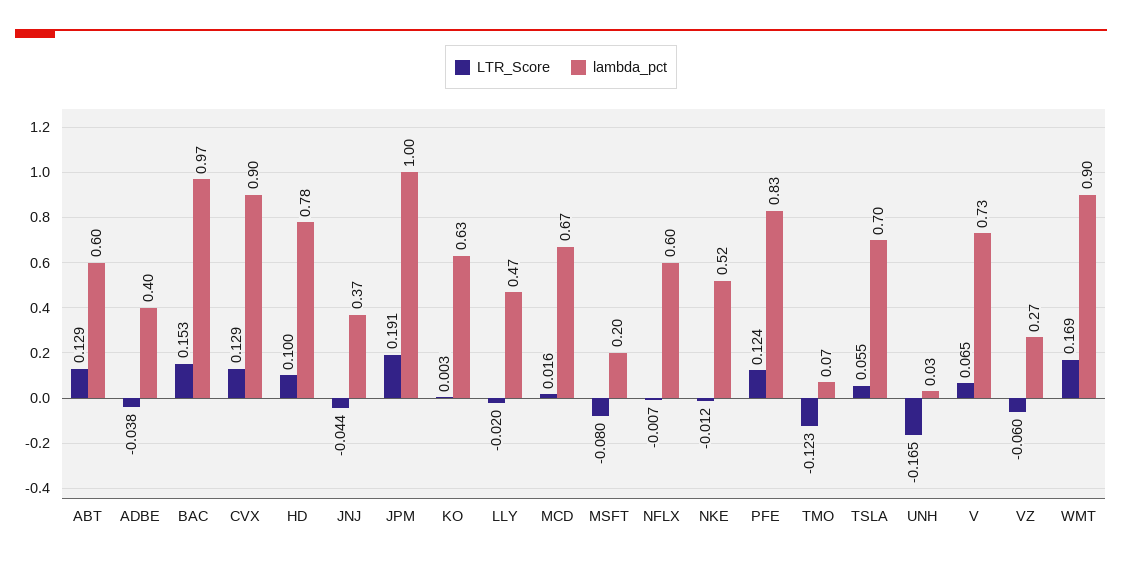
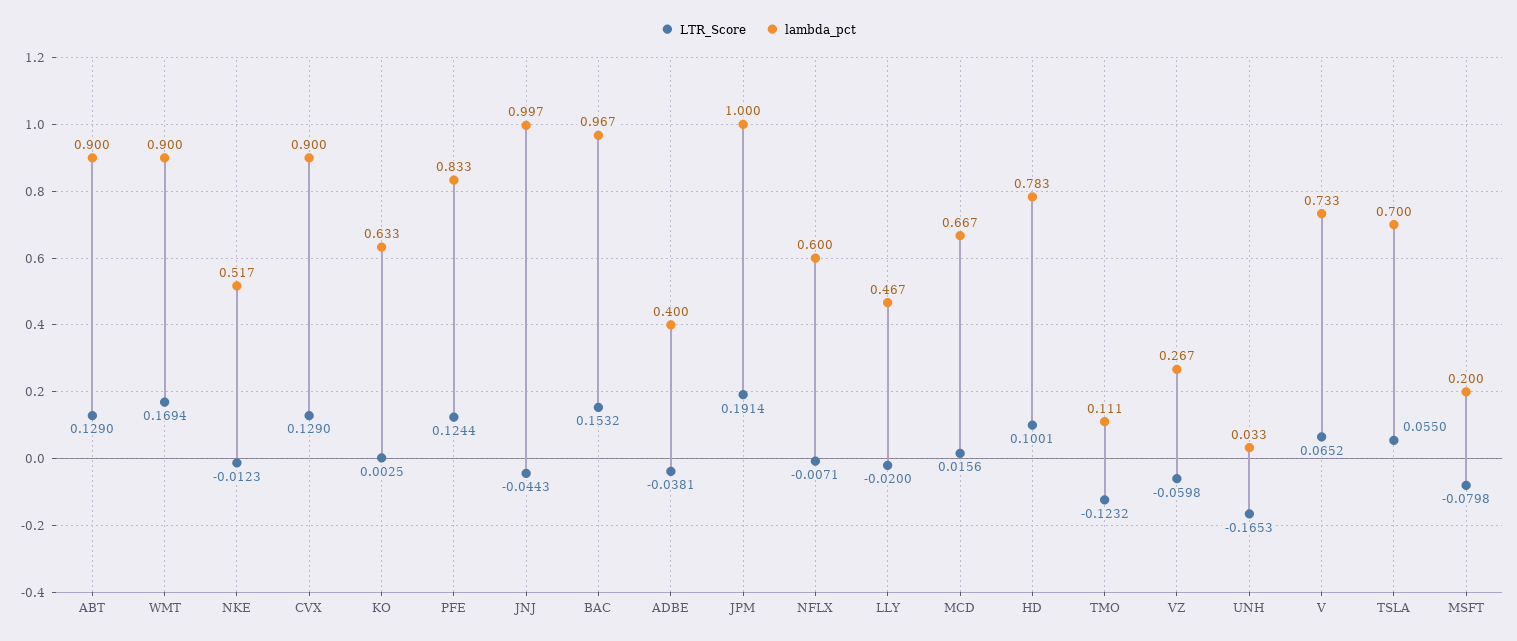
  {
    "LTR_Score": {
      "ABT": 0.129,
      "ADBE": -0.0381,
      "BAC": 0.1532,
      "CVX": 0.129,
      "HD": 0.1001,
      "JNJ": -0.0443,
      "JPM": 0.1914,
      "KO": 0.0025,
      "LLY": -0.02,
      "MCD": 0.0156,
      "MSFT": -0.0798,
      "NFLX": -0.0071,
      "NKE": -0.0123,
      "PFE": 0.1244,
      "TMO": -0.1232,
      "TSLA": 0.055,
      "UNH": -0.1653,
      "V": 0.0652,
      "VZ": -0.0598,
      "WMT": 0.1694
    },
    "lambda_pct": {
-     "ABT": 0.6,
+     "ABT": 0.9,
      "ADBE": 0.4,
      "BAC": 0.967,
      "CVX": 0.9,
      "HD": 0.783,
-     "JNJ": 0.37,
+     "JNJ": 0.997,
      "JPM": 1,
      "KO": 0.633,
      "LLY": 0.467,
      "MCD": 0.667,
      "MSFT": 0.2,
      "NFLX": 0.6,
      "NKE": 0.517,
      "PFE": 0.833,
-     "TMO": 0.07,
+     "TMO": 0.111,
      "TSLA": 0.7,
      "UNH": 0.033,
      "V": 0.733,
      "VZ": 0.267,
      "WMT": 0.9
    }
  }

